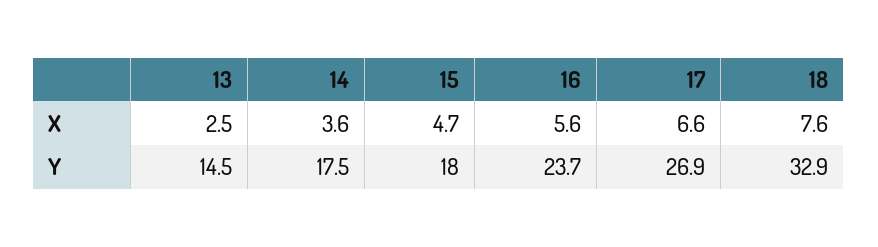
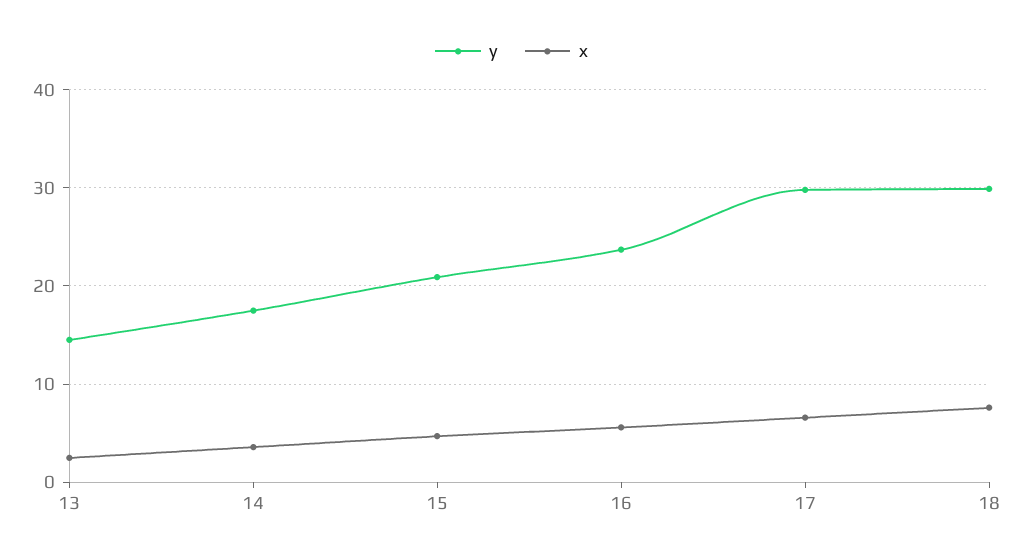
  {
    "X": {
      "13": 2.5,
      "14": 3.6,
      "15": 4.7,
      "16": 5.6,
      "17": 6.6,
      "18": 7.6
    },
    "Y": {
      "13": 14.5,
      "14": 17.5,
-     "15": 18,
+     "15": 21,
      "16": 23.7,
-     "17": 26.9,
+     "17": 30,
-     "18": 32.9
+     "18": 30
    }
  }

